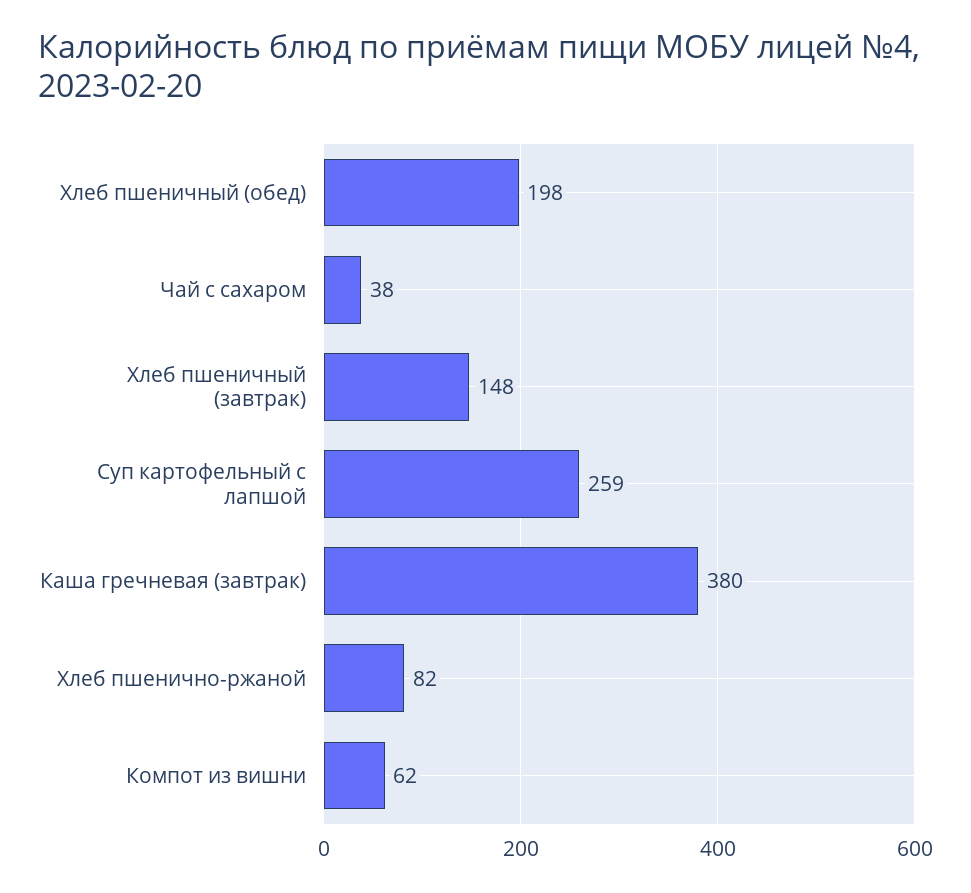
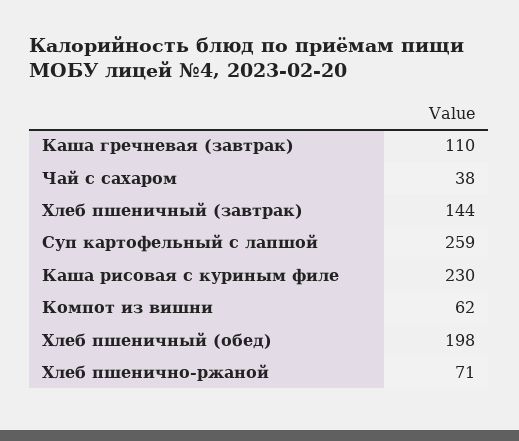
  {
    "Хлеб пшеничный (обед)": 198,
    "Чай с сахаром": 38,
-   "Хлеб пшеничный (завтрак)": 148,
+   "Хлеб пшеничный (завтрак)": 144,
    "Суп картофельный с лапшой": 259,
-   "Каша гречневая (завтрак)": 380,
+   "Каша гречневая (завтрак)": 110,
-   "Хлеб пшенично-ржаной": 82,
+   "Хлеб пшенично-ржаной": 71,
-   "Компот из вишни": 62
+   "Компот из вишни": 62,
+   "Каша рисовая с куриным филе": 230
  }

